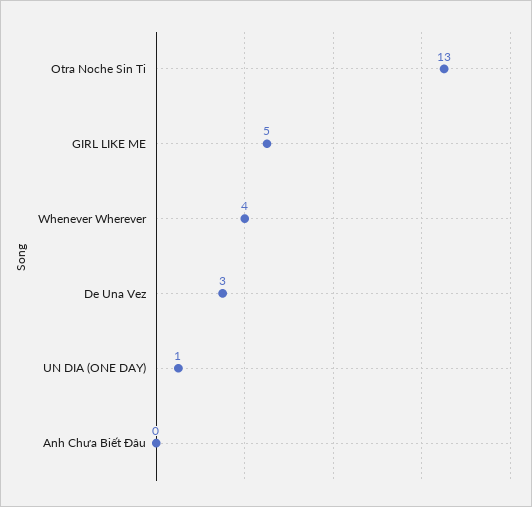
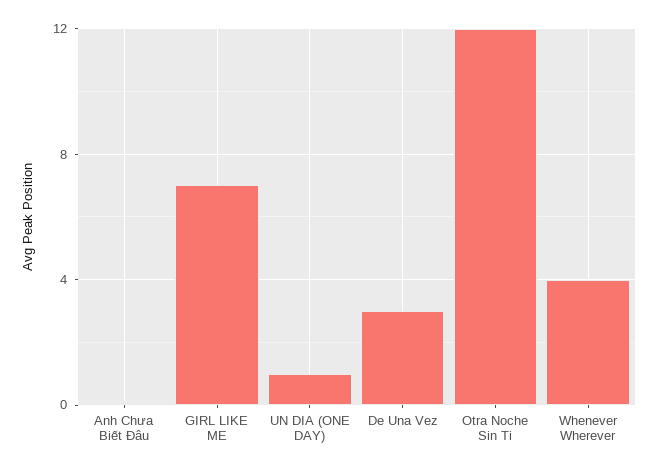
  {
-   "Otra Noche Sin Ti": 13,
+   "Otra Noche Sin Ti": 12,
-   "GIRL LIKE ME": 5,
+   "GIRL LIKE ME": 7,
    "Whenever Wherever": 4,
    "De Una Vez": 3,
    "UN DIA (ONE DAY)": 1,
    "Anh Chưa Biết Đâu": 0
  }

